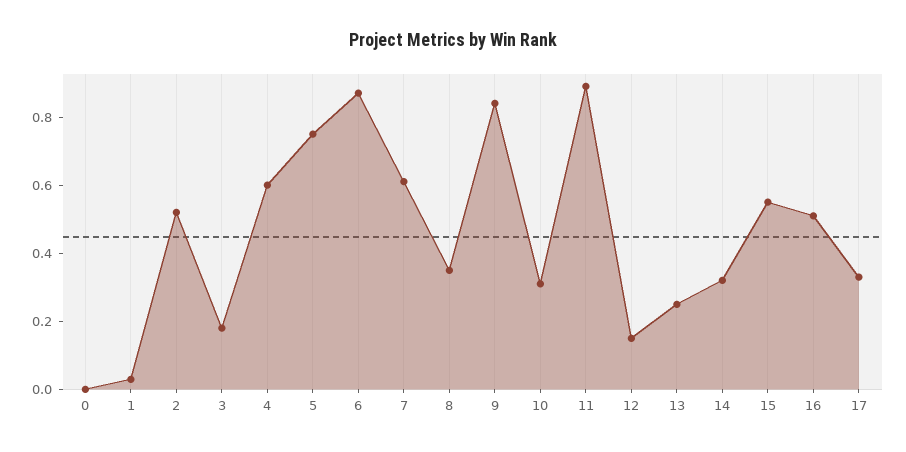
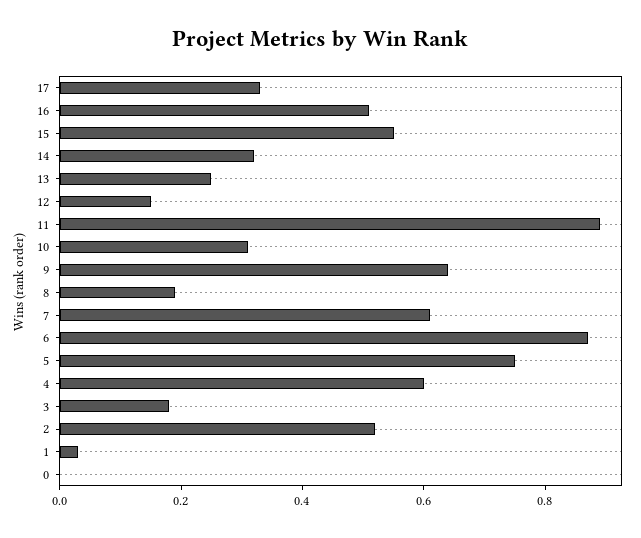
  {
    "0": 0,
    "1": 0.05,
    "2": 0.5,
    "3": 0.2,
    "4": 0.6,
    "5": 0.75,
    "6": 0.85,
    "7": 0.6,
-   "8": 0.35,
+   "8": 0.2,
-   "9": 0.85,
+   "9": 0.65,
    "10": 0.3,
    "11": 0.9,
    "12": 0.15,
    "13": 0.25,
    "14": 0.3,
    "15": 0.55,
    "16": 0.5,
    "17": 0.35
  }

